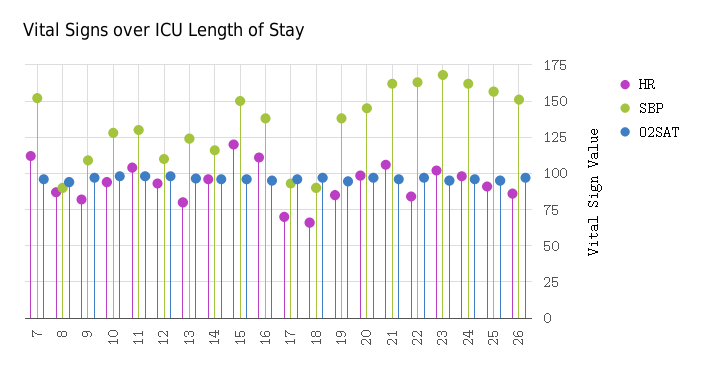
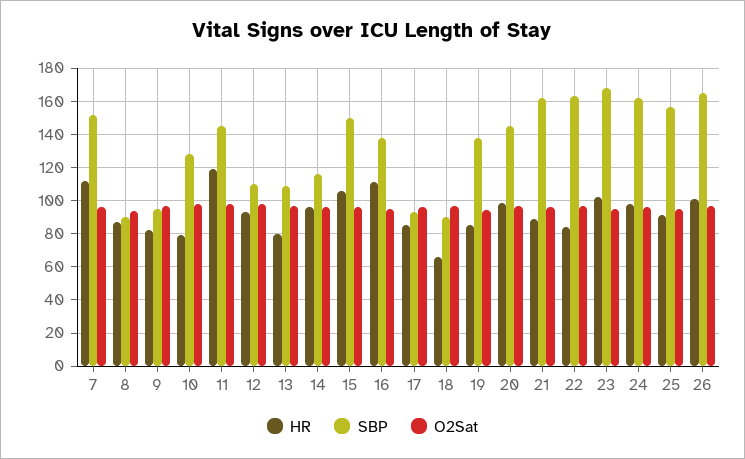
  {
    "HR": {
      "7": 110,
      "8": 85,
      "9": 80,
-     "10": 95,
+     "10": 80,
-     "11": 105,
+     "11": 120,
      "12": 95,
      "13": 80,
      "14": 95,
-     "15": 120,
+     "15": 105,
      "16": 110,
-     "17": 70,
+     "17": 85,
      "18": 65,
      "19": 85,
      "20": 100,
-     "21": 105,
+     "21": 90,
      "22": 85,
      "23": 100,
      "24": 100,
      "25": 90,
-     "26": 85
+     "26": 100
    },
    "SBP": {
      "7": 150,
      "8": 90,
-     "9": 110,
+     "9": 95,
      "10": 130,
-     "11": 130,
+     "11": 145,
      "12": 110,
-     "13": 125,
+     "13": 110,
      "14": 115,
      "15": 150,
      "16": 140,
      "17": 95,
      "18": 90,
      "19": 140,
      "20": 145,
      "21": 160,
      "22": 165,
      "23": 170,
      "24": 160,
      "25": 155,
-     "26": 150
+     "26": 165
    },
    "O2SAT": {
      "7": 95,
      "8": 95,
      "9": 95,
      "10": 100,
      "11": 100,
      "12": 100,
      "13": 95,
      "14": 95,
      "15": 95,
      "16": 95,
      "17": 95,
      "18": 95,
      "19": 95,
      "20": 95,
      "21": 95,
      "22": 95,
      "23": 95,
      "24": 95,
      "25": 95,
      "26": 95
    }
  }

